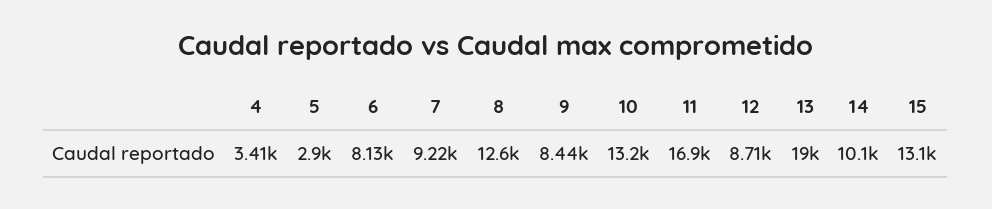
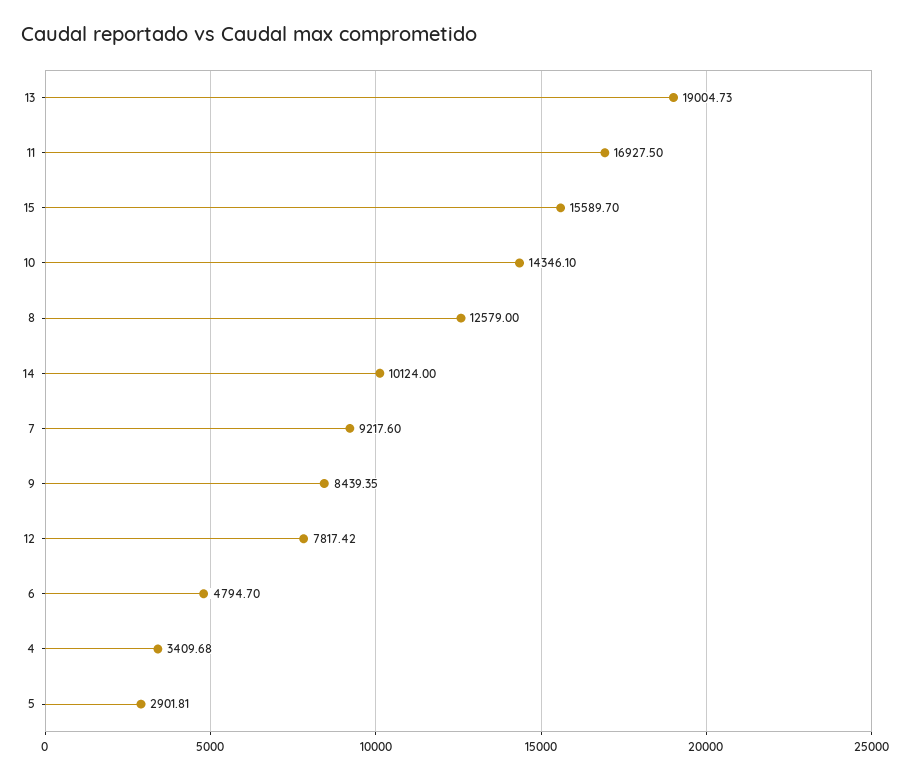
  {
    "4": 3409.68,
    "5": 2901.81,
-   "6": 8130,
+   "6": 4794.7,
    "7": 9217.6,
    "8": 12579,
    "9": 8439.35,
-   "10": 13200,
+   "10": 14346.1,
    "11": 16927.5,
-   "12": 8710,
+   "12": 7817.42,
    "13": 19004.73,
    "14": 10124,
-   "15": 13100
+   "15": 15589.7
  }

